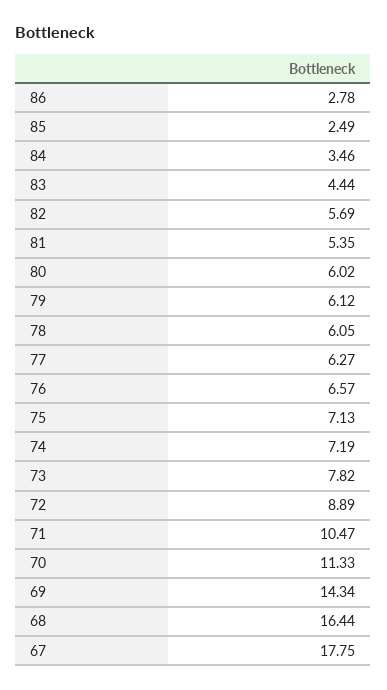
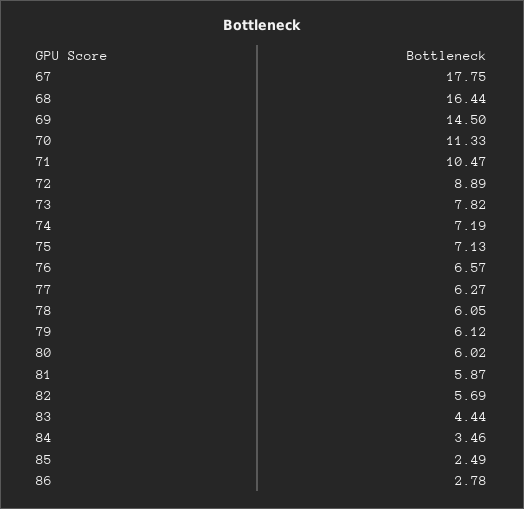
  {
    "86": 2.78,
    "85": 2.49,
    "84": 3.46,
    "83": 4.44,
    "82": 5.69,
-   "81": 5.35,
+   "81": 5.87,
    "80": 6.02,
    "79": 6.12,
    "78": 6.05,
    "77": 6.27,
    "76": 6.57,
    "75": 7.13,
    "74": 7.19,
    "73": 7.82,
    "72": 8.89,
    "71": 10.47,
    "70": 11.33,
-   "69": 14.34,
+   "69": 14.5,
    "68": 16.44,
    "67": 17.75
  }

